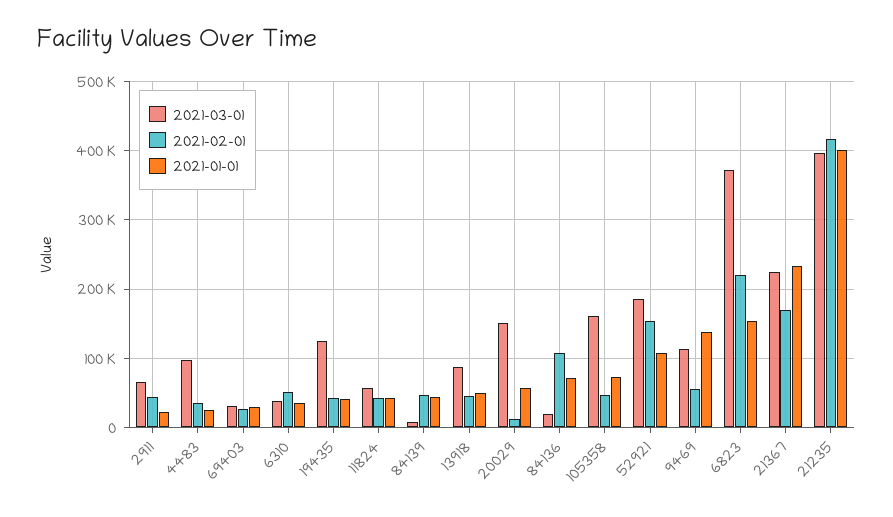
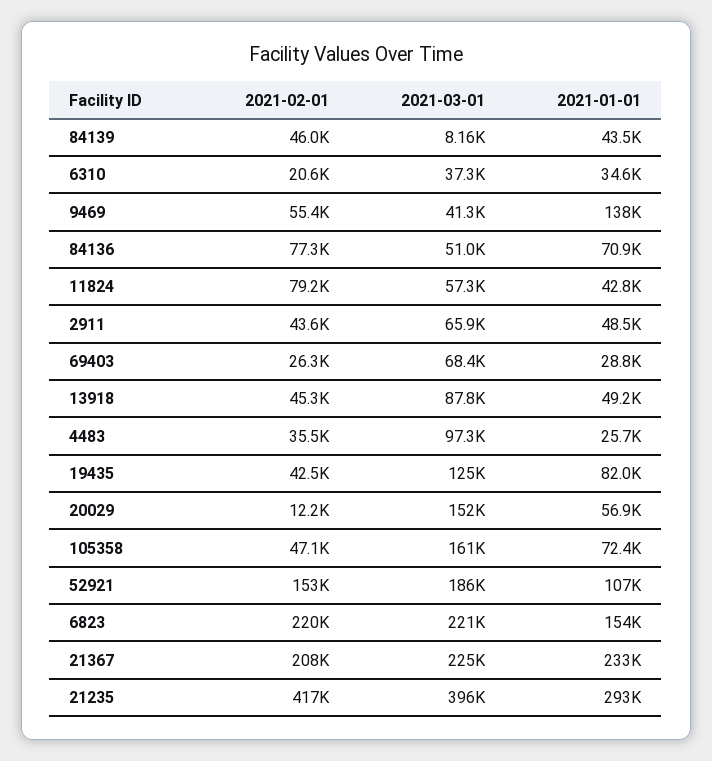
  {
    "2021-03-01": {
      "2911": 65900,
      "4483": 97300,
-     "69403": 30000,
+     "69403": 68400,
      "6310": 37300,
      "19435": 125000,
      "11824": 57300,
      "84139": 8160,
      "13918": 87800,
      "20029": 152000,
-     "84136": 20000,
+     "84136": 51000,
      "105358": 161000,
      "52921": 186000,
-     "9469": 110000,
+     "9469": 41300,
-     "6823": 370000,
+     "6823": 221000,
      "21367": 225000,
      "21235": 396000
    },
    "2021-02-01": {
      "2911": 43600,
      "4483": 35500,
      "69403": 26300,
-     "6310": 50000,
+     "6310": 20600,
      "19435": 42500,
-     "11824": 40000,
+     "11824": 79200,
      "84139": 46000,
      "13918": 45300,
      "20029": 12200,
-     "84136": 110000,
+     "84136": 77300,
      "105358": 47100,
      "52921": 153000,
      "9469": 55400,
      "6823": 220000,
-     "21367": 170000,
+     "21367": 208000,
      "21235": 417000
    },
    "2021-01-01": {
-     "2911": 20000,
+     "2911": 48500,
      "4483": 25700,
      "69403": 28800,
      "6310": 34600,
-     "19435": 40000,
+     "19435": 82000,
      "11824": 42800,
      "84139": 43500,
      "13918": 49200,
      "20029": 56900,
      "84136": 70900,
      "105358": 72400,
      "52921": 107000,
      "9469": 138000,
      "6823": 154000,
      "21367": 233000,
-     "21235": 400000
+     "21235": 293000
    }
  }

